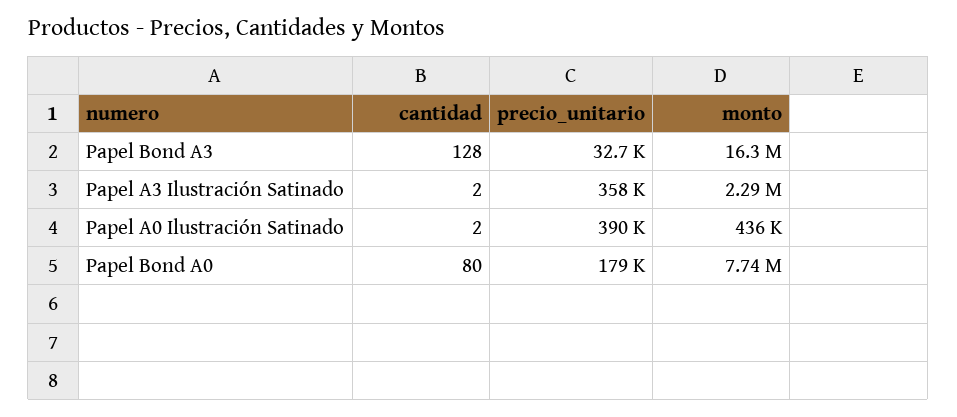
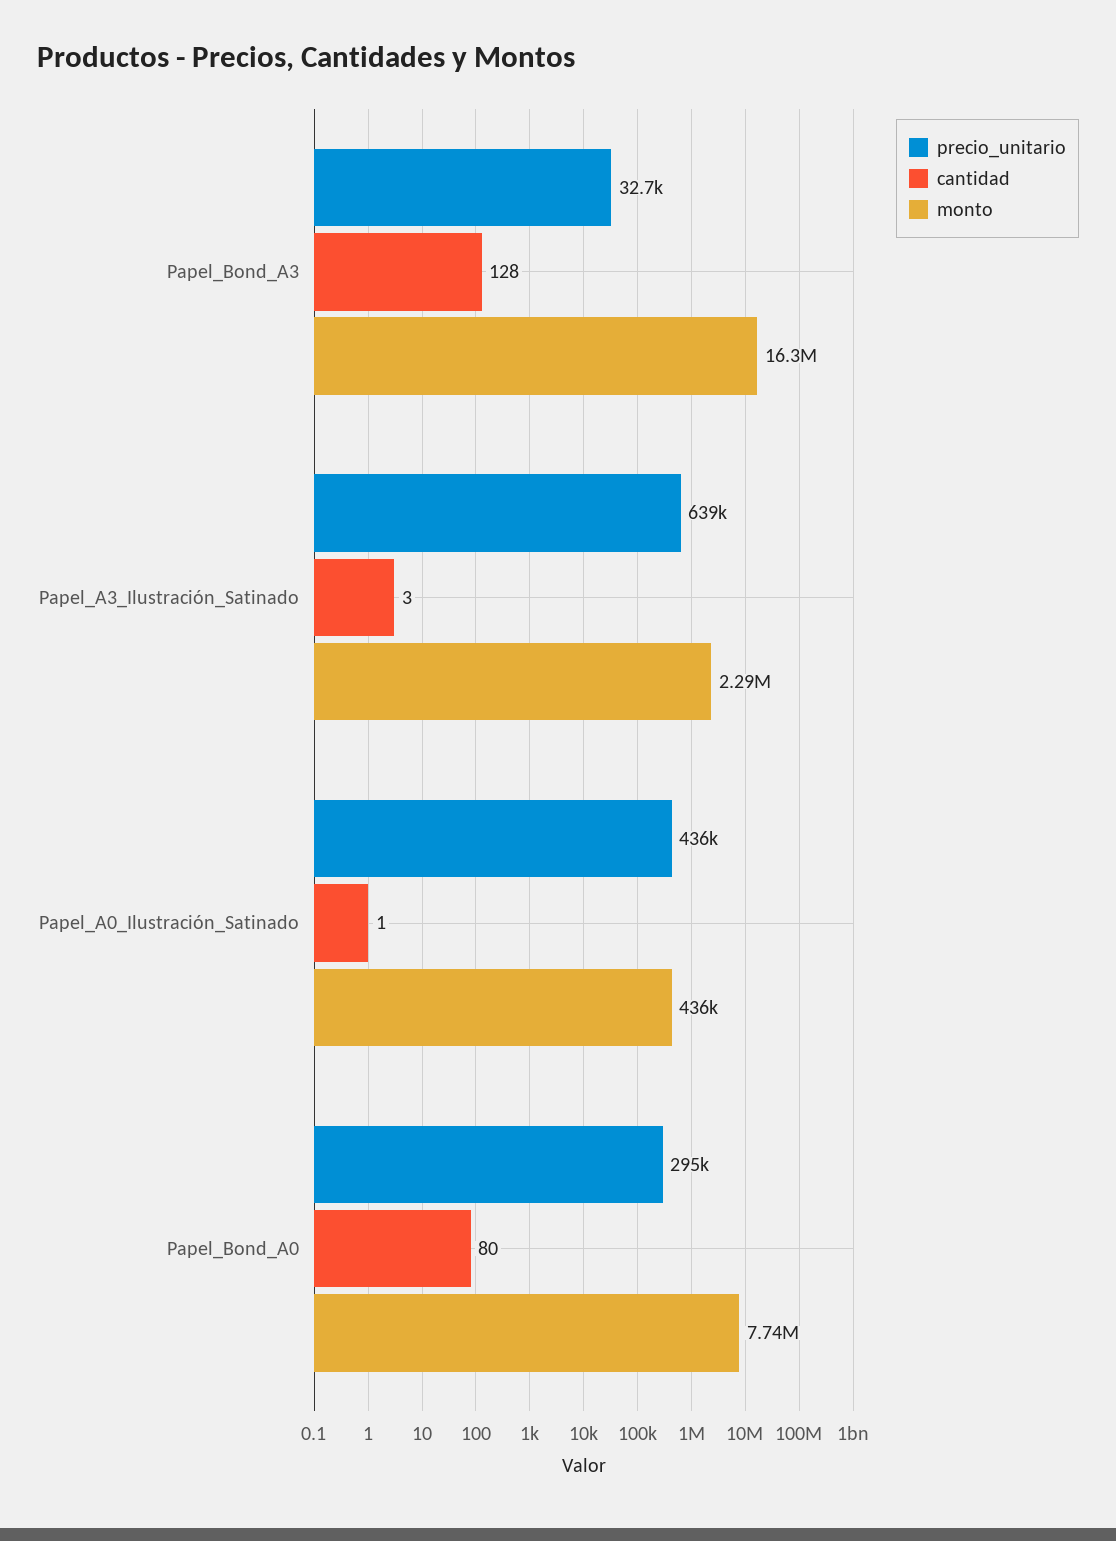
  {
    "cantidad": {
      "Papel Bond A3": 128,
-     "Papel A3 Ilustración Satinado": 2,
+     "Papel A3 Ilustración Satinado": 3,
-     "Papel A0 Ilustración Satinado": 2,
+     "Papel A0 Ilustración Satinado": 1,
      "Papel Bond A0": 80
    },
    "precio_unitario": {
      "Papel Bond A3": 32700,
-     "Papel A3 Ilustración Satinado": 358000,
+     "Papel A3 Ilustración Satinado": 639000,
-     "Papel A0 Ilustración Satinado": 390000,
+     "Papel A0 Ilustración Satinado": 436000,
-     "Papel Bond A0": 179000
+     "Papel Bond A0": 295000
    },
    "monto": {
      "Papel Bond A3": 16300000,
      "Papel A3 Ilustración Satinado": 2290000,
      "Papel A0 Ilustración Satinado": 436000,
      "Papel Bond A0": 7740000
    }
  }

